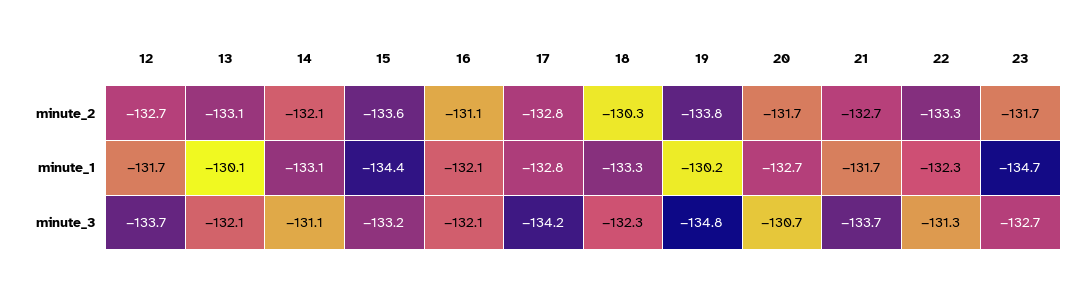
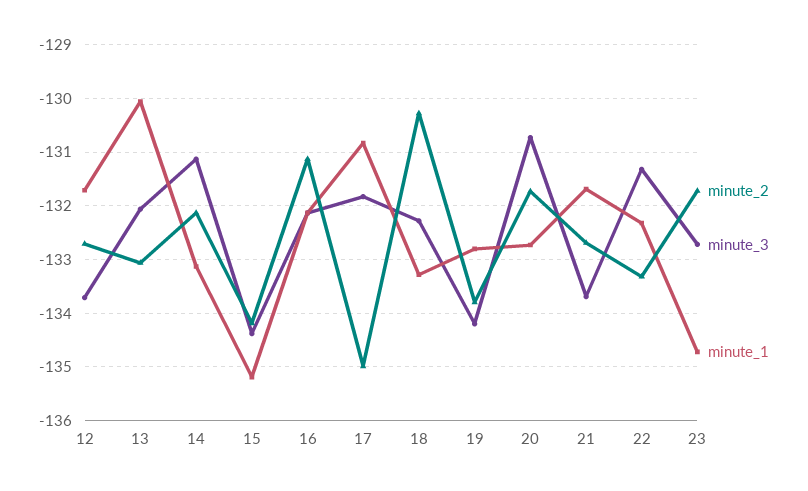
  {
    "minute_2": {
      "12": -132.7,
      "13": -133.1,
      "14": -132.1,
-     "15": -133.6,
+     "15": -134.2,
      "16": -131.1,
-     "17": -132.8,
+     "17": -135,
      "18": -130.3,
      "19": -133.8,
      "20": -131.7,
      "21": -132.7,
      "22": -133.3,
      "23": -131.7
    },
    "minute_1": {
      "12": -131.7,
      "13": -130.1,
      "14": -133.1,
-     "15": -134.4,
+     "15": -135.2,
      "16": -132.1,
-     "17": -132.8,
+     "17": -130.8,
      "18": -133.3,
-     "19": -130.2,
+     "19": -132.8,
      "20": -132.7,
      "21": -131.7,
      "22": -132.3,
      "23": -134.7
    },
    "minute_3": {
      "12": -133.7,
      "13": -132.1,
      "14": -131.1,
-     "15": -133.2,
+     "15": -134.4,
      "16": -132.1,
-     "17": -134.2,
+     "17": -131.8,
      "18": -132.3,
-     "19": -134.8,
+     "19": -134.2,
      "20": -130.7,
      "21": -133.7,
      "22": -131.3,
      "23": -132.7
    }
  }

